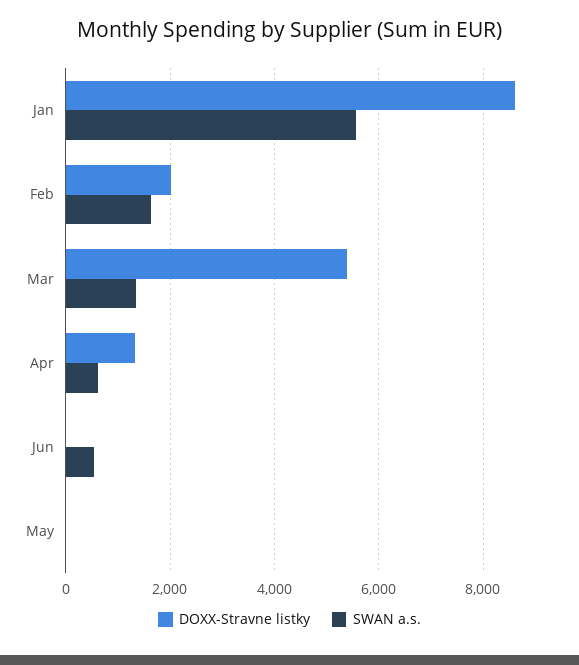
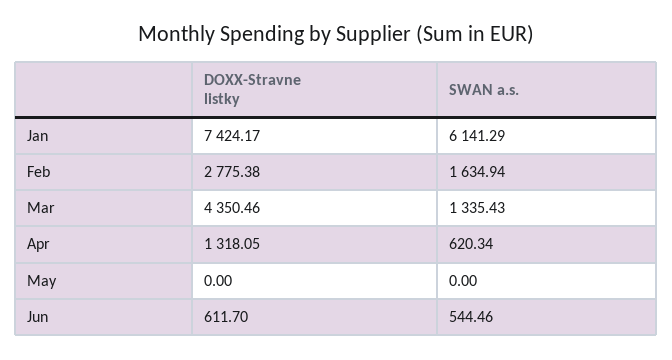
  {
    "DOXX-Stravne listky": {
-     "Jan": 8600,
+     "Jan": 7424.17,
-     "Feb": 2000,
+     "Feb": 2775.38,
-     "Mar": 5400,
+     "Mar": 4350.46,
      "Apr": 1318.05,
-     "Jun": 0,
+     "Jun": 611.7,
      "May": 0
    },
    "SWAN a.s.": {
-     "Jan": 5600,
+     "Jan": 6141.29,
      "Feb": 1634.94,
      "Mar": 1335.43,
      "Apr": 620.34,
      "Jun": 544.46,
      "May": 0
    }
  }

